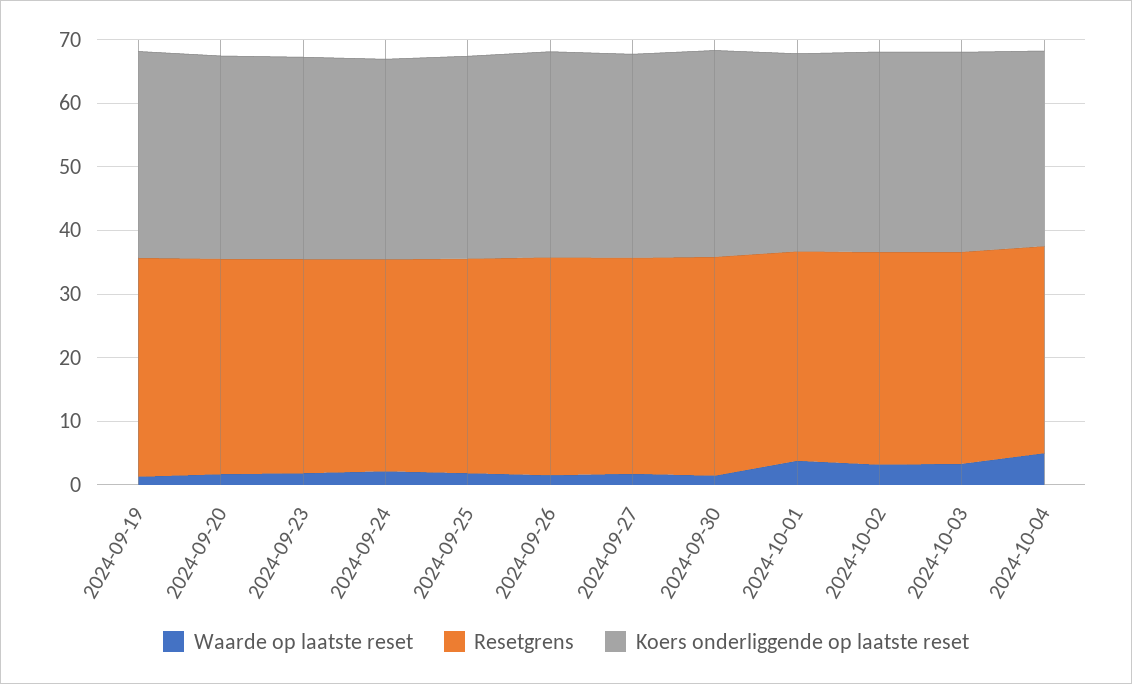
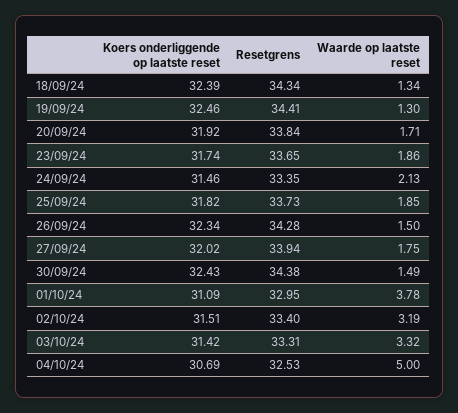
  {
    "Waarde op laatste reset": {
      "2024-09-19": 1.3,
      "2024-09-20": 1.71,
      "2024-09-23": 1.86,
      "2024-09-24": 2.13,
      "2024-09-25": 1.85,
      "2024-09-26": 1.5,
      "2024-09-27": 1.75,
      "2024-09-30": 1.49,
      "2024-10-01": 3.78,
      "2024-10-02": 3.19,
      "2024-10-03": 3.32,
-     "2024-10-04": 5
+     "2024-10-04": 5,
+     "18/09/24": 1.34
    },
    "Resetgrens": {
      "2024-09-19": 34.41,
      "2024-09-20": 33.84,
      "2024-09-23": 33.65,
      "2024-09-24": 33.35,
      "2024-09-25": 33.73,
      "2024-09-26": 34.28,
      "2024-09-27": 33.94,
      "2024-09-30": 34.38,
      "2024-10-01": 32.95,
      "2024-10-02": 33.4,
      "2024-10-03": 33.31,
-     "2024-10-04": 32.53
+     "2024-10-04": 32.53,
+     "18/09/24": 34.34
    },
    "Koers onderliggende op laatste reset": {
      "2024-09-19": 32.46,
      "2024-09-20": 31.92,
      "2024-09-23": 31.74,
      "2024-09-24": 31.46,
      "2024-09-25": 31.82,
      "2024-09-26": 32.34,
      "2024-09-27": 32.02,
      "2024-09-30": 32.43,
      "2024-10-01": 31.09,
      "2024-10-02": 31.51,
      "2024-10-03": 31.42,
-     "2024-10-04": 30.69
+     "2024-10-04": 30.69,
+     "18/09/24": 32.39
    }
  }

